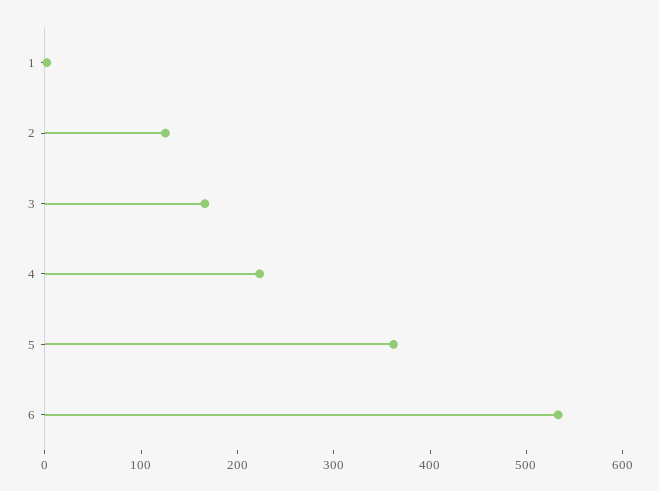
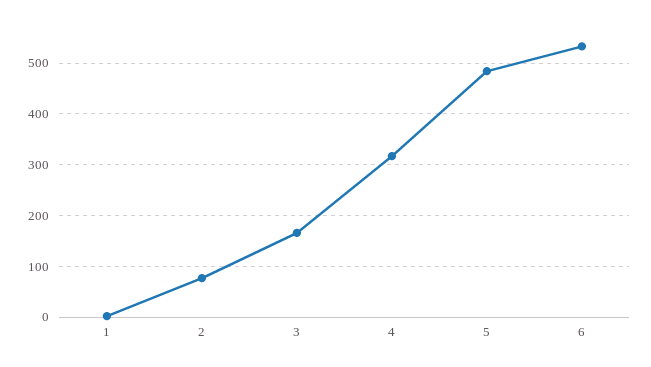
  {
    "1": 0,
-   "2": 120,
+   "2": 80,
    "3": 160,
-   "4": 220,
+   "4": 320,
-   "5": 360,
+   "5": 480,
    "6": 540
  }

